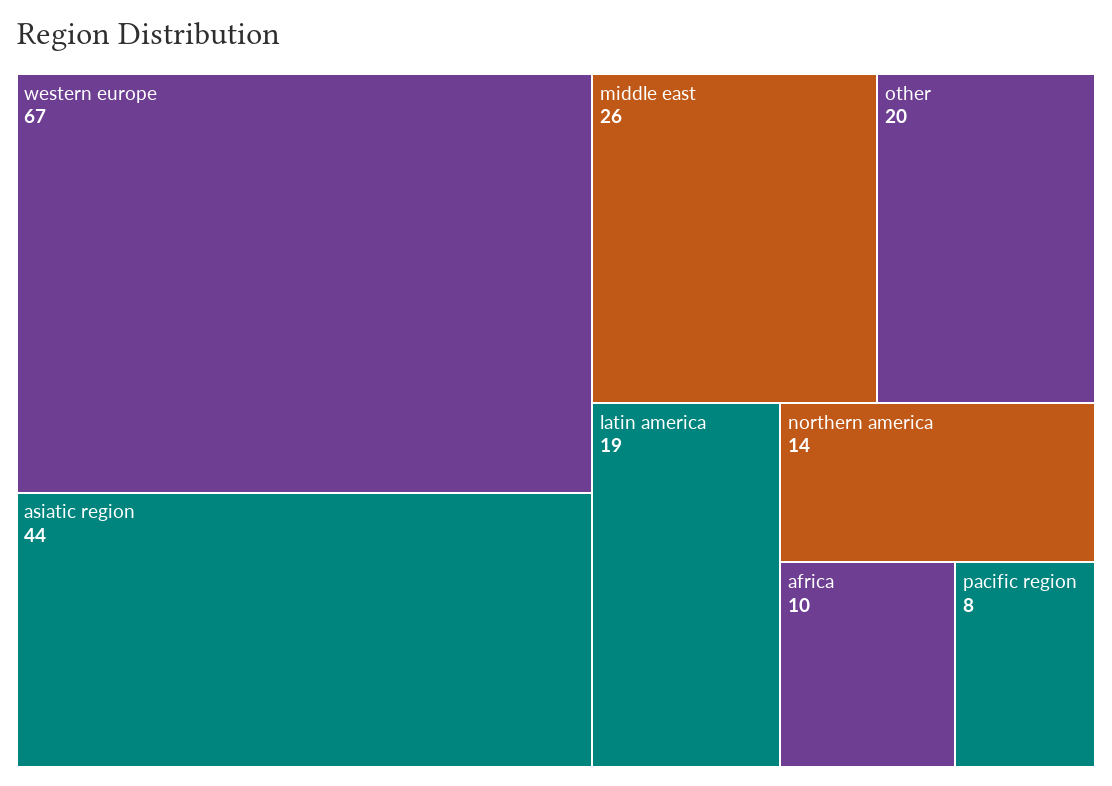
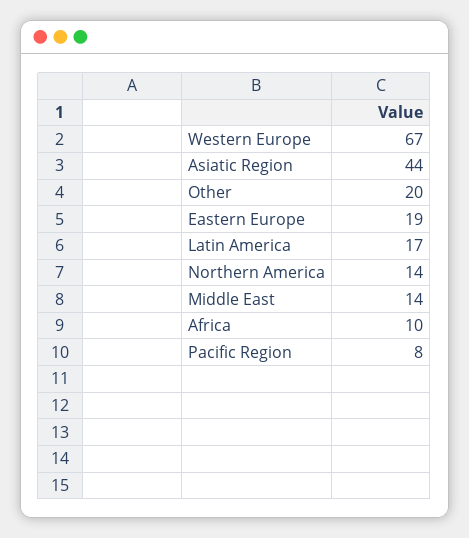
  {
    "western europe": 67,
    "asiatic region": 44,
-   "middle east": 26,
+   "middle east": 14,
    "other": 20,
-   "latin america": 19,
+   "latin america": 17,
    "northern america": 14,
    "africa": 10,
-   "pacific region": 8
+   "pacific region": 8,
+   "Eastern Europe": 19
  }

